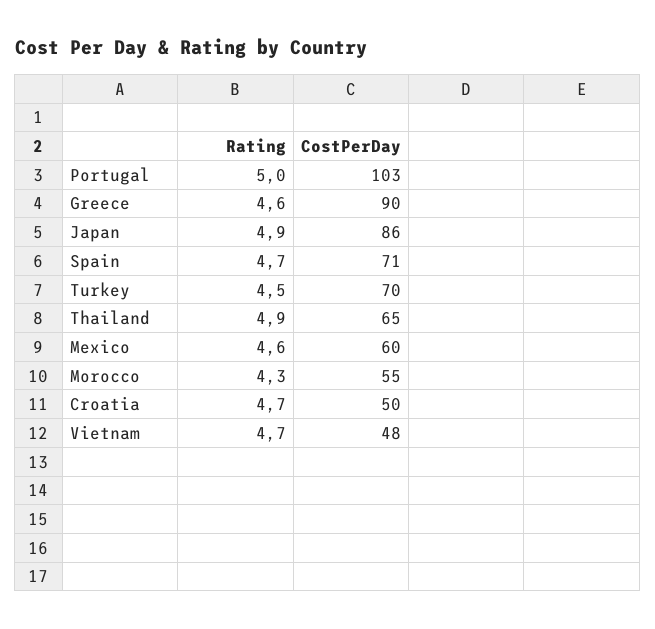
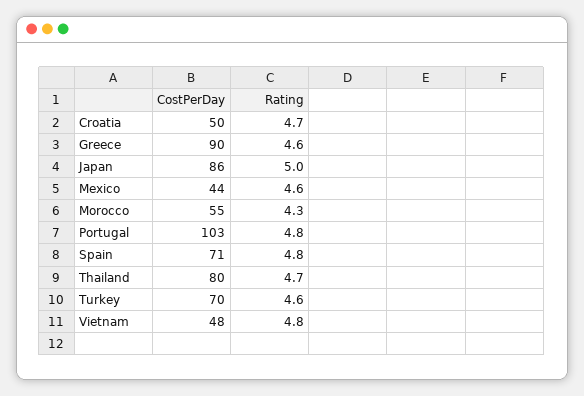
  {
    "Rating": {
-     "Portugal": 5,
+     "Portugal": 4.8,
      "Greece": 4.6,
-     "Japan": 4.9,
+     "Japan": 5,
-     "Spain": 4.7,
+     "Spain": 4.8,
-     "Turkey": 4.5,
+     "Turkey": 4.6,
-     "Thailand": 4.9,
+     "Thailand": 4.7,
      "Mexico": 4.6,
      "Morocco": 4.3,
      "Croatia": 4.7,
-     "Vietnam": 4.7
+     "Vietnam": 4.8
    },
    "CostPerDay": {
      "Portugal": 103,
      "Greece": 90,
      "Japan": 86,
      "Spain": 71,
      "Turkey": 70,
-     "Thailand": 65,
+     "Thailand": 80,
-     "Mexico": 60,
+     "Mexico": 44,
      "Morocco": 55,
      "Croatia": 50,
      "Vietnam": 48
    }
  }

